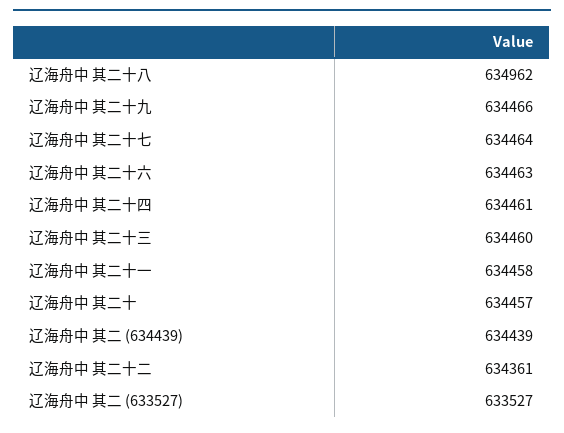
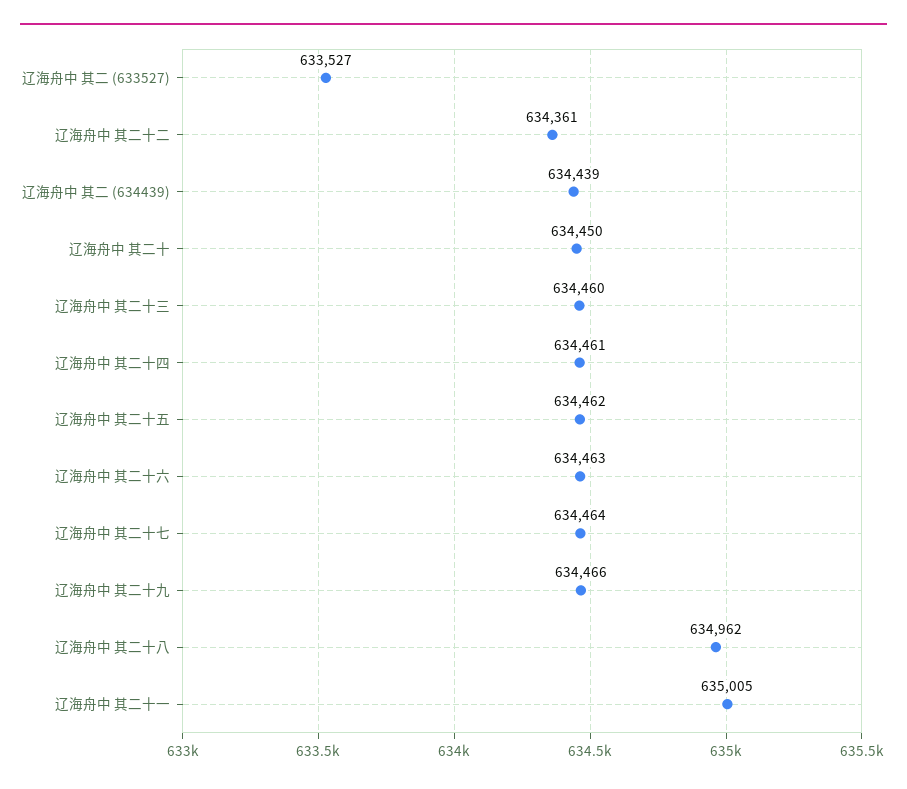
  {
    "辽海舟中 其二十八": 634962,
    "辽海舟中 其二十九": 634466,
    "辽海舟中 其二十七": 634464,
    "辽海舟中 其二十六": 634463,
    "辽海舟中 其二十四": 634461,
    "辽海舟中 其二十三": 634460,
-   "辽海舟中 其二十一": 634458,
+   "辽海舟中 其二十一": 635005,
-   "辽海舟中 其二十": 634457,
+   "辽海舟中 其二十": 634450,
    "辽海舟中 其二 (634439)": 634439,
    "辽海舟中 其二十二": 634361,
-   "辽海舟中 其二 (633527)": 633527
+   "辽海舟中 其二 (633527)": 633527,
+   "辽海舟中 其二十五": 634462
  }

